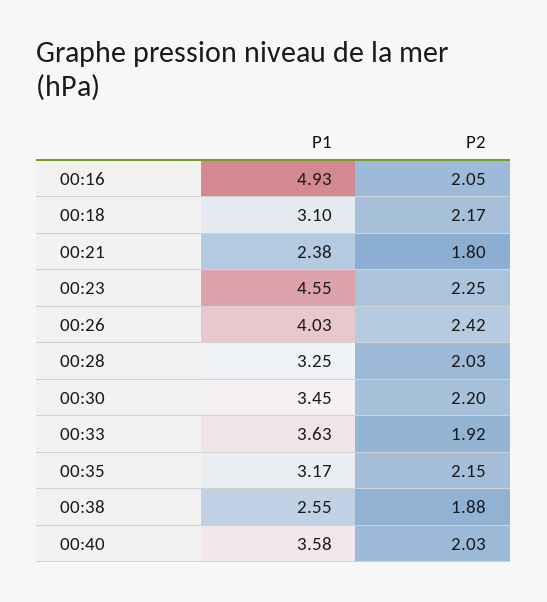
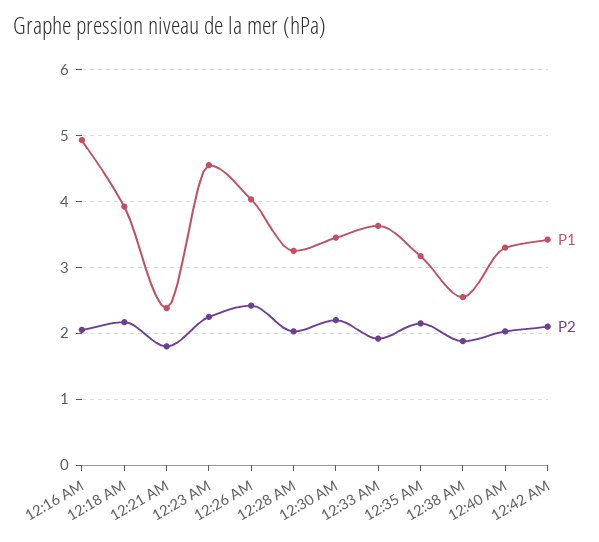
  {
    "P1": {
      "00:16": 4.93,
-     "00:18": 3.1,
+     "00:18": 3.9,
      "00:21": 2.38,
      "00:23": 4.55,
      "00:26": 4.03,
      "00:28": 3.25,
      "00:30": 3.45,
      "00:33": 3.63,
      "00:35": 3.17,
      "00:38": 2.55,
-     "00:40": 3.58
+     "00:40": 3.3,
+     "12:42 AM": 3.4
    },
    "P2": {
      "00:16": 2.05,
      "00:18": 2.17,
      "00:21": 1.8,
      "00:23": 2.25,
      "00:26": 2.42,
      "00:28": 2.03,
      "00:30": 2.2,
      "00:33": 1.92,
      "00:35": 2.15,
      "00:38": 1.88,
-     "00:40": 2.03
+     "00:40": 2.03,
+     "12:42 AM": 2.1
    }
  }

